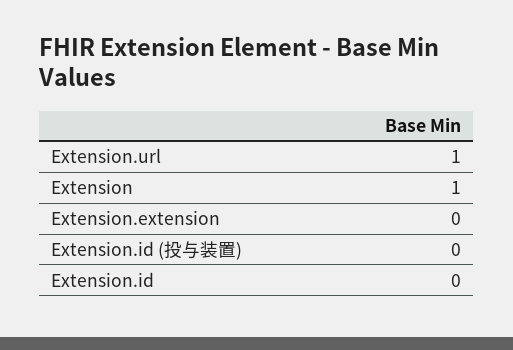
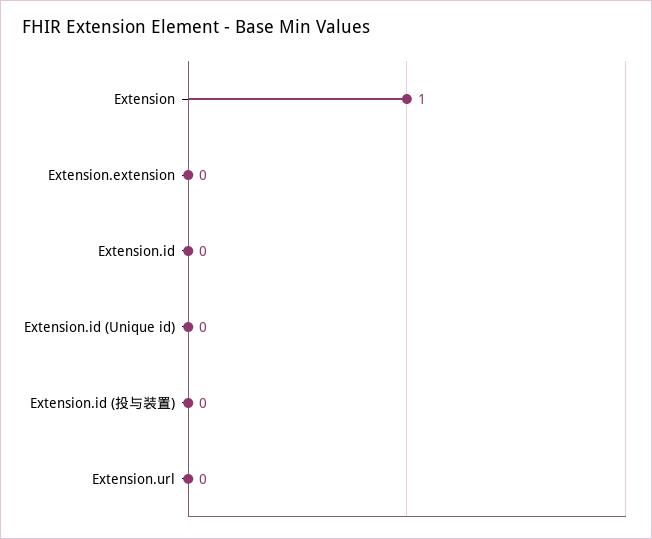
  {
-   "Extension.url": 1,
+   "Extension.url": 0,
    "Extension": 1,
    "Extension.extension": 0,
    "Extension.id (投与装置)": 0,
-   "Extension.id": 0
+   "Extension.id": 0,
+   "Extension.id (Unique id)": 0
  }

